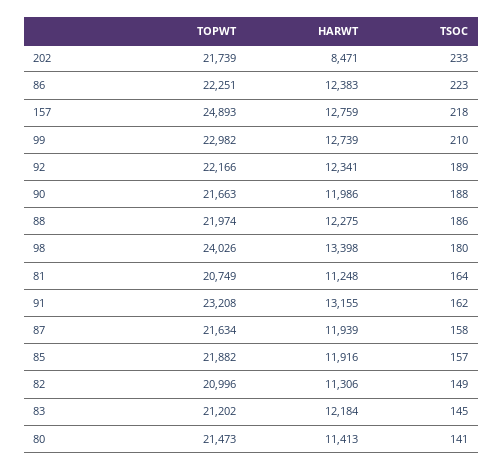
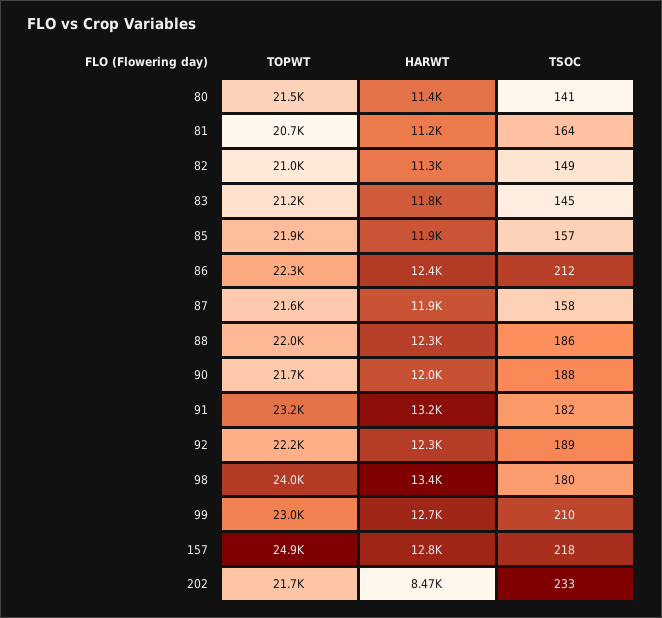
  {
    "TOPWT": {
      "202": 21739,
      "86": 22251,
      "157": 24893,
      "99": 22982,
      "92": 22166,
      "90": 21663,
      "88": 21974,
      "98": 24026,
      "81": 20749,
      "91": 23208,
      "87": 21634,
      "85": 21882,
      "82": 20996,
      "83": 21202,
      "80": 21473
    },
    "HARWT": {
      "202": 8471,
      "86": 12383,
      "157": 12759,
      "99": 12739,
      "92": 12341,
      "90": 11986,
      "88": 12275,
      "98": 13398,
      "81": 11248,
      "91": 13155,
      "87": 11939,
      "85": 11916,
      "82": 11306,
-     "83": 12184,
+     "83": 11800,
      "80": 11413
    },
    "TSOC": {
      "202": 233,
-     "86": 223,
+     "86": 212,
      "157": 218,
      "99": 210,
      "92": 189,
      "90": 188,
      "88": 186,
      "98": 180,
      "81": 164,
-     "91": 162,
+     "91": 182,
      "87": 158,
      "85": 157,
      "82": 149,
      "83": 145,
      "80": 141
    }
  }

